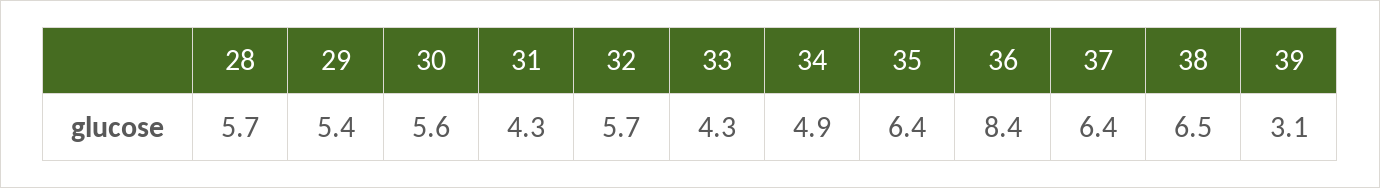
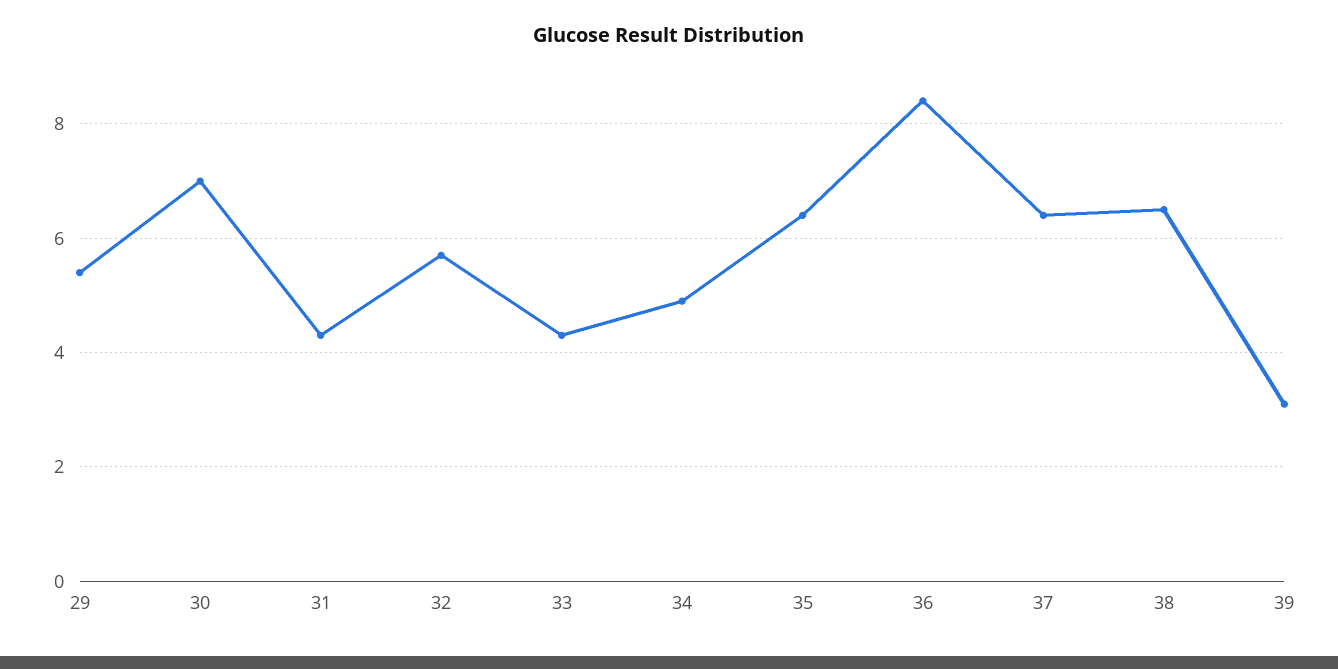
  {
-   "28": 5.7,
    "29": 5.4,
-   "30": 5.6,
+   "30": 7,
    "31": 4.3,
    "32": 5.7,
    "33": 4.3,
    "34": 4.9,
    "35": 6.4,
    "36": 8.4,
    "37": 6.4,
    "38": 6.5,
    "39": 3.1
  }

